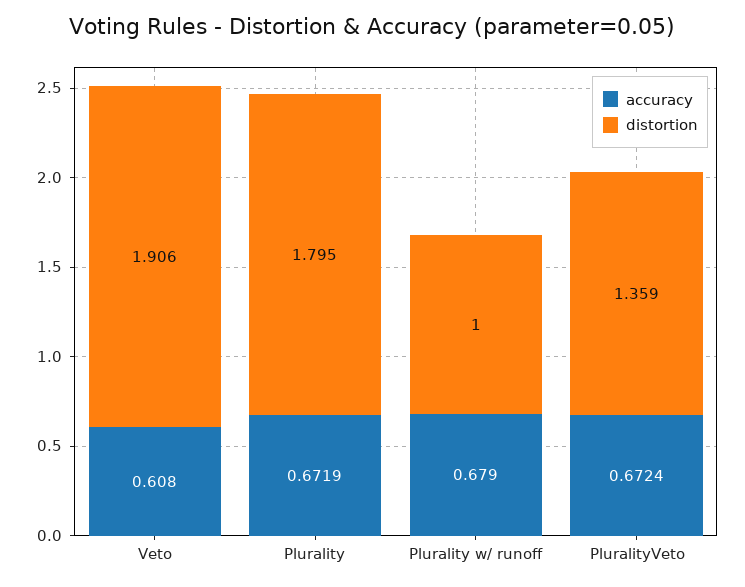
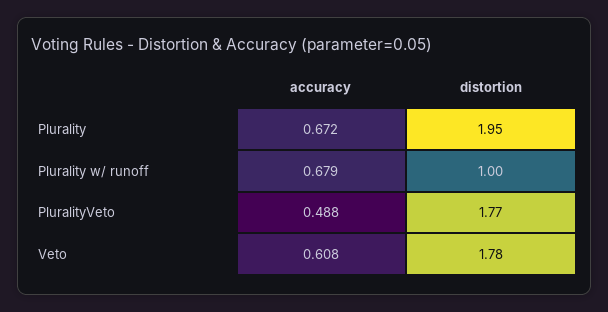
  {
    "accuracy": {
      "Veto": 0.608,
      "Plurality": 0.6719,
      "Plurality w/ runoff": 0.679,
-     "PluralityVeto": 0.6724
+     "PluralityVeto": 0.488
    },
    "distortion": {
-     "Veto": 1.906,
+     "Veto": 1.78,
-     "Plurality": 1.795,
+     "Plurality": 1.95,
      "Plurality w/ runoff": 1,
-     "PluralityVeto": 1.359
+     "PluralityVeto": 1.77
    }
  }

